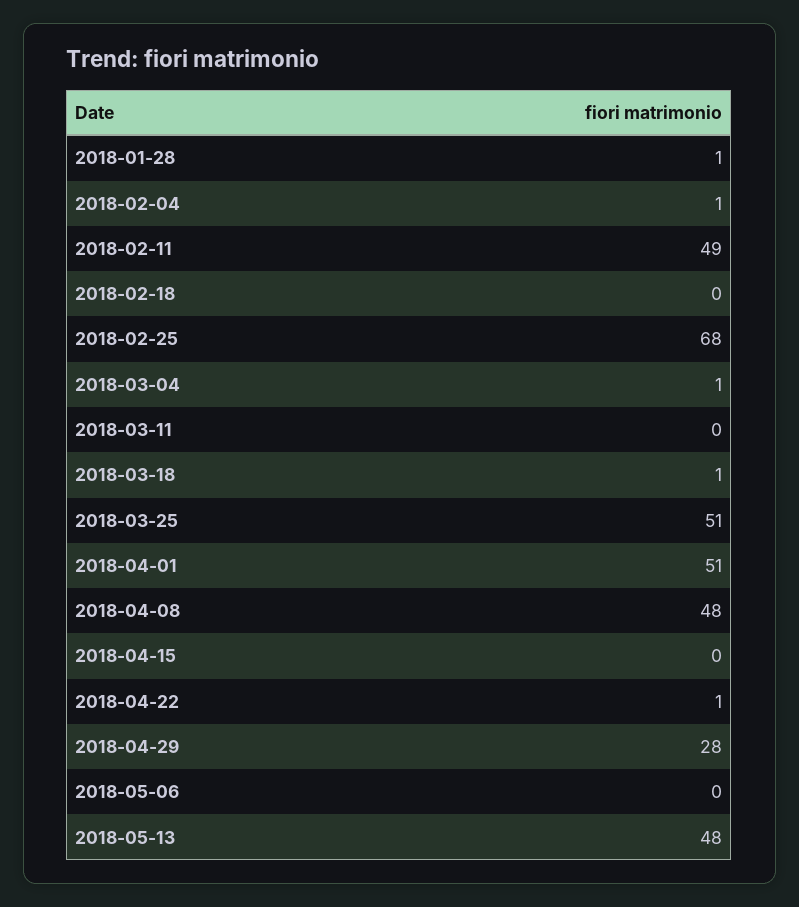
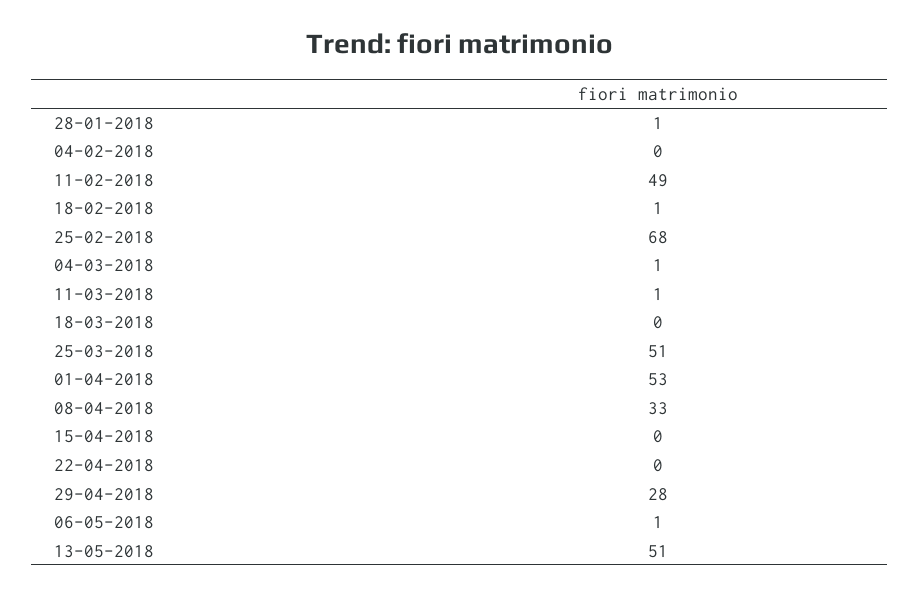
  {
    "2018-01-28": 1,
-   "2018-02-04": 1,
+   "2018-02-04": 0,
    "2018-02-11": 49,
-   "2018-02-18": 0,
+   "2018-02-18": 1,
    "2018-02-25": 68,
    "2018-03-04": 1,
-   "2018-03-11": 0,
+   "2018-03-11": 1,
-   "2018-03-18": 1,
+   "2018-03-18": 0,
    "2018-03-25": 51,
-   "2018-04-01": 51,
+   "2018-04-01": 53,
-   "2018-04-08": 48,
+   "2018-04-08": 33,
    "2018-04-15": 0,
-   "2018-04-22": 1,
+   "2018-04-22": 0,
    "2018-04-29": 28,
-   "2018-05-06": 0,
+   "2018-05-06": 1,
-   "2018-05-13": 48
+   "2018-05-13": 51
  }

